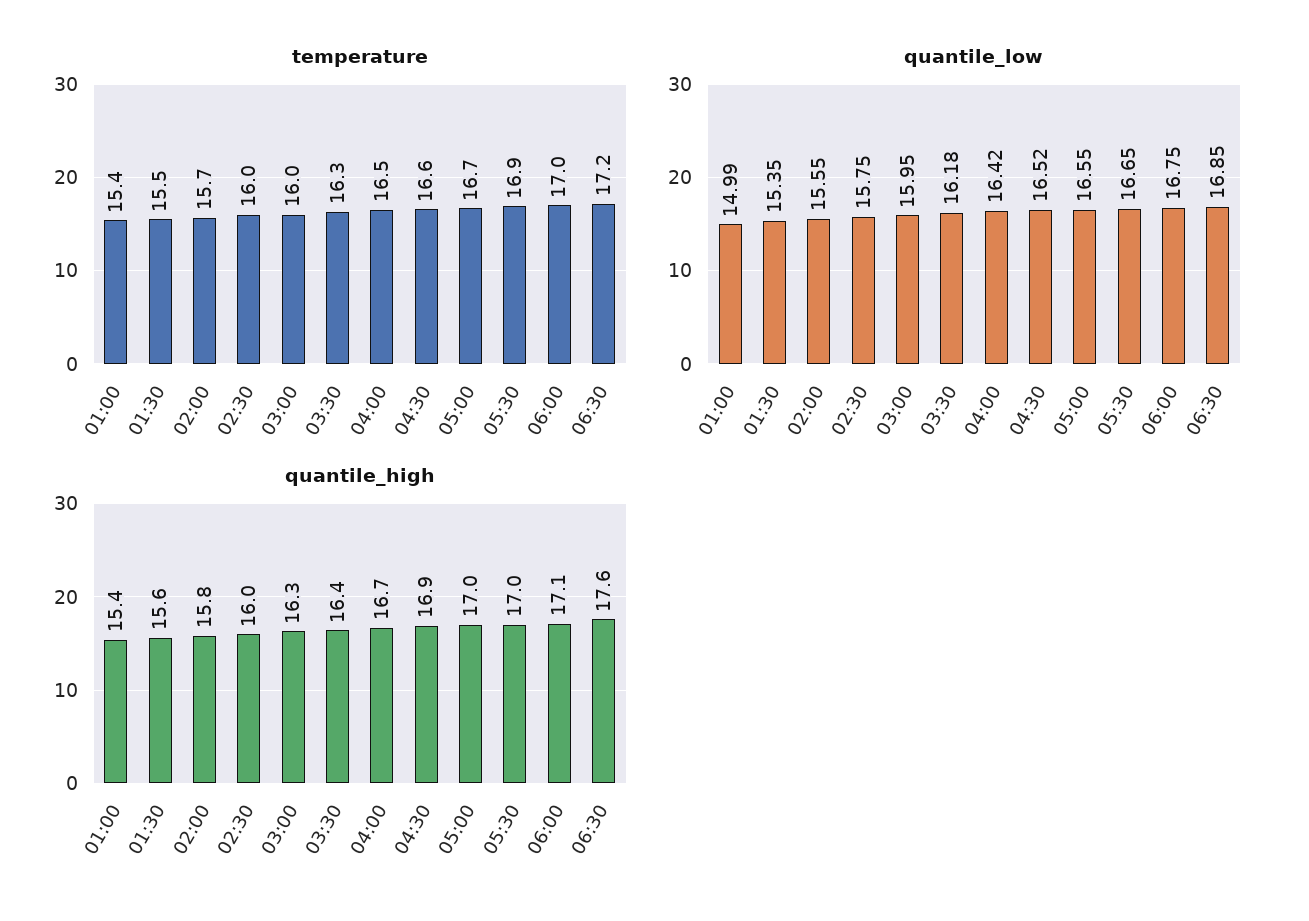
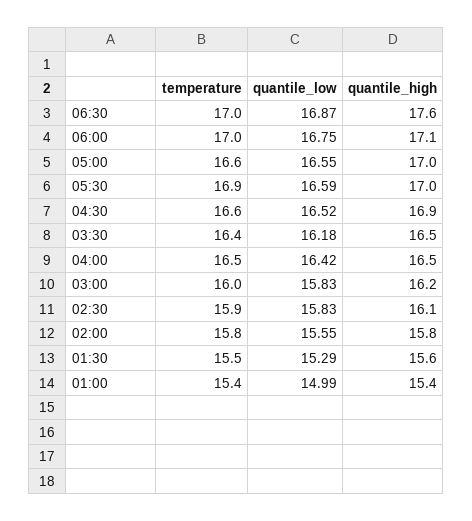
  {
    "temperature": {
      "01:00": 15.4,
      "01:30": 15.5,
-     "02:00": 15.7,
+     "02:00": 15.8,
-     "02:30": 16,
+     "02:30": 15.9,
      "03:00": 16,
-     "03:30": 16.3,
+     "03:30": 16.4,
      "04:00": 16.5,
      "04:30": 16.6,
-     "05:00": 16.7,
+     "05:00": 16.6,
      "05:30": 16.9,
      "06:00": 17,
-     "06:30": 17.2
+     "06:30": 17
    },
    "quantile_low": {
      "01:00": 14.99,
-     "01:30": 15.35,
+     "01:30": 15.29,
      "02:00": 15.55,
-     "02:30": 15.75,
+     "02:30": 15.83,
-     "03:00": 15.95,
+     "03:00": 15.83,
      "03:30": 16.18,
      "04:00": 16.42,
      "04:30": 16.52,
      "05:00": 16.55,
-     "05:30": 16.65,
+     "05:30": 16.59,
      "06:00": 16.75,
-     "06:30": 16.85
+     "06:30": 16.87
    },
    "quantile_high": {
      "01:00": 15.4,
      "01:30": 15.6,
      "02:00": 15.8,
-     "02:30": 16,
+     "02:30": 16.1,
-     "03:00": 16.3,
+     "03:00": 16.2,
-     "03:30": 16.4,
+     "03:30": 16.5,
-     "04:00": 16.7,
+     "04:00": 16.5,
      "04:30": 16.9,
      "05:00": 17,
      "05:30": 17,
      "06:00": 17.1,
      "06:30": 17.6
    }
  }

